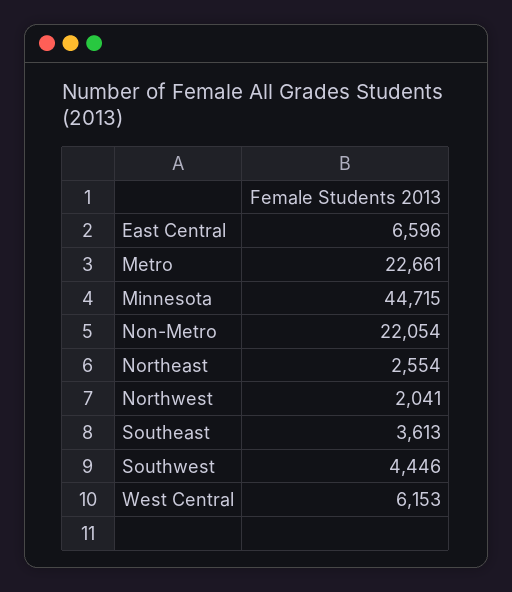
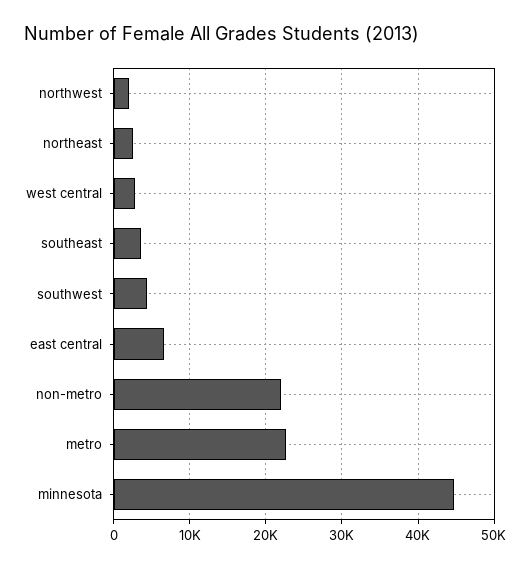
  {
    "East Central": 6596,
    "Metro": 22661,
    "Minnesota": 44715,
    "Non-Metro": 22054,
    "Northeast": 2554,
    "Northwest": 2041,
    "Southeast": 3613,
    "Southwest": 4446,
-   "West Central": 6153
+   "West Central": 3000
  }

